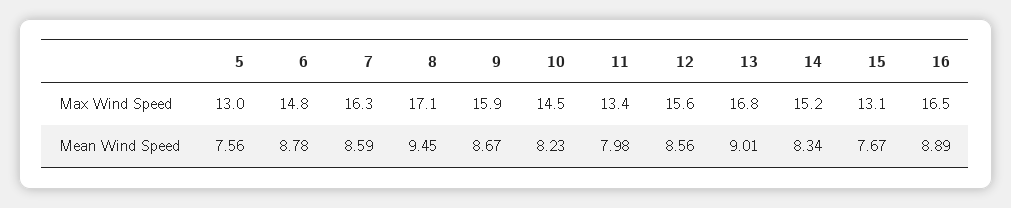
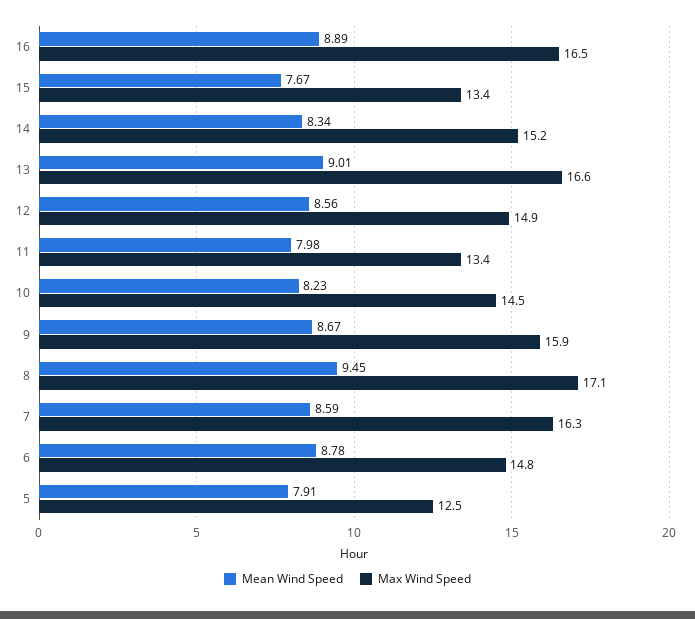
  {
    "Max Wind Speed": {
-     "5": 13,
+     "5": 12.5,
      "6": 14.8,
      "7": 16.3,
      "8": 17.1,
      "9": 15.9,
      "10": 14.5,
      "11": 13.4,
-     "12": 15.6,
+     "12": 14.9,
-     "13": 16.8,
+     "13": 16.6,
      "14": 15.2,
-     "15": 13.1,
+     "15": 13.4,
      "16": 16.5
    },
    "Mean Wind Speed": {
-     "5": 7.56,
+     "5": 7.91,
      "6": 8.78,
      "7": 8.59,
      "8": 9.45,
      "9": 8.67,
      "10": 8.23,
      "11": 7.98,
      "12": 8.56,
      "13": 9.01,
      "14": 8.34,
      "15": 7.67,
      "16": 8.89
    }
  }

